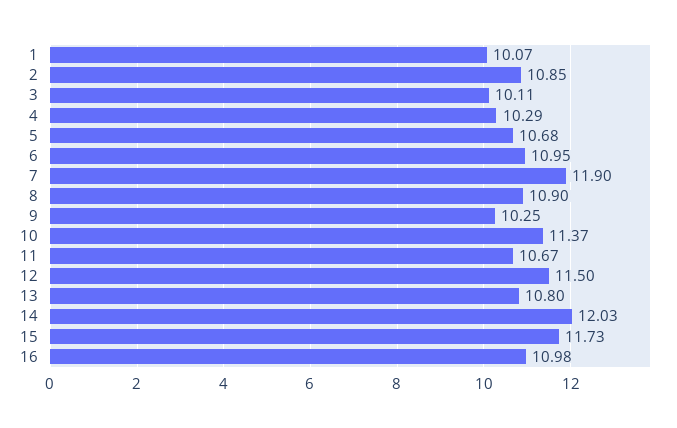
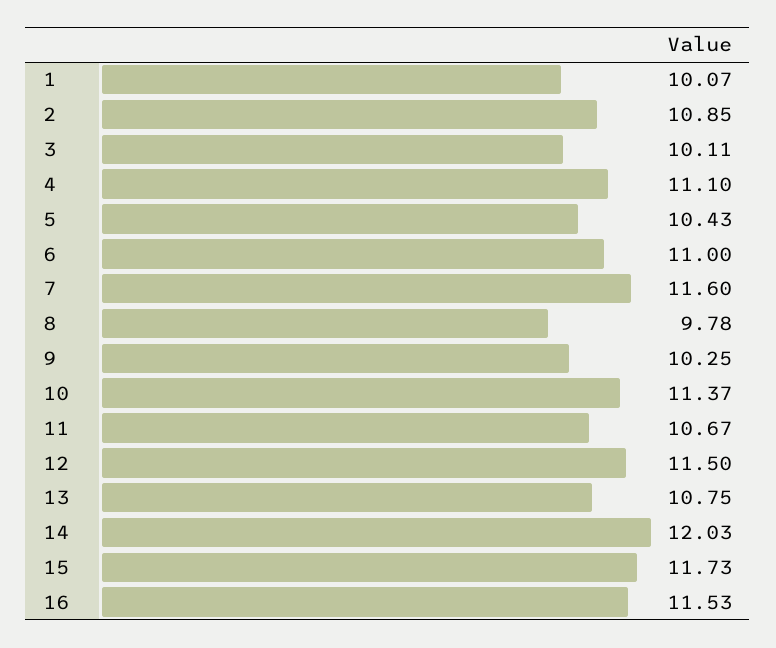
  {
    "1": 10.07,
    "2": 10.85,
    "3": 10.11,
-   "4": 10.29,
+   "4": 11.1,
-   "5": 10.68,
+   "5": 10.43,
-   "6": 10.95,
+   "6": 11,
-   "7": 11.9,
+   "7": 11.6,
-   "8": 10.9,
+   "8": 9.78,
    "9": 10.25,
    "10": 11.37,
    "11": 10.67,
    "12": 11.5,
-   "13": 10.8,
+   "13": 10.75,
    "14": 12.03,
    "15": 11.73,
-   "16": 10.98
+   "16": 11.53
  }

